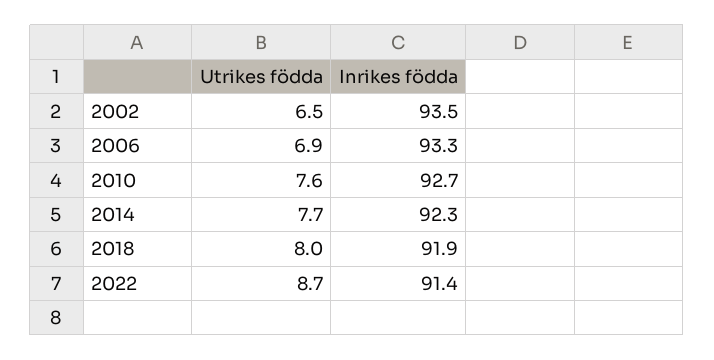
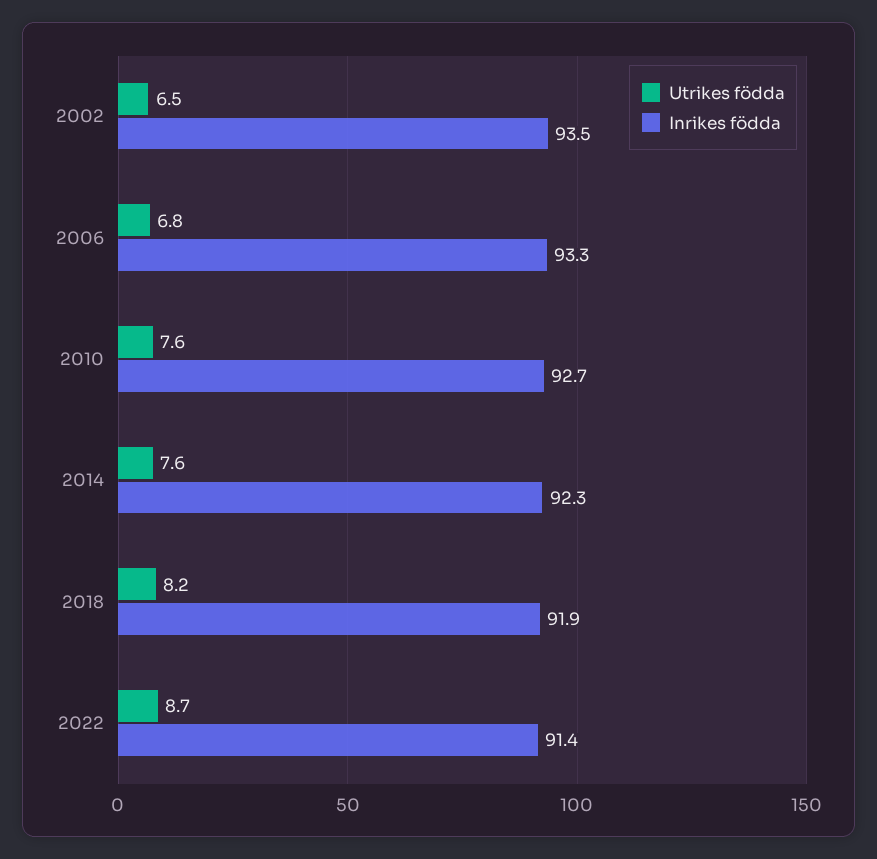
  {
    "Utrikes födda": {
      "2002": 6.5,
-     "2006": 6.9,
+     "2006": 6.8,
      "2010": 7.6,
-     "2014": 7.7,
+     "2014": 7.6,
-     "2018": 8,
+     "2018": 8.2,
      "2022": 8.7
    },
    "Inrikes födda": {
      "2002": 93.5,
      "2006": 93.3,
      "2010": 92.7,
      "2014": 92.3,
      "2018": 91.9,
      "2022": 91.4
    }
  }

